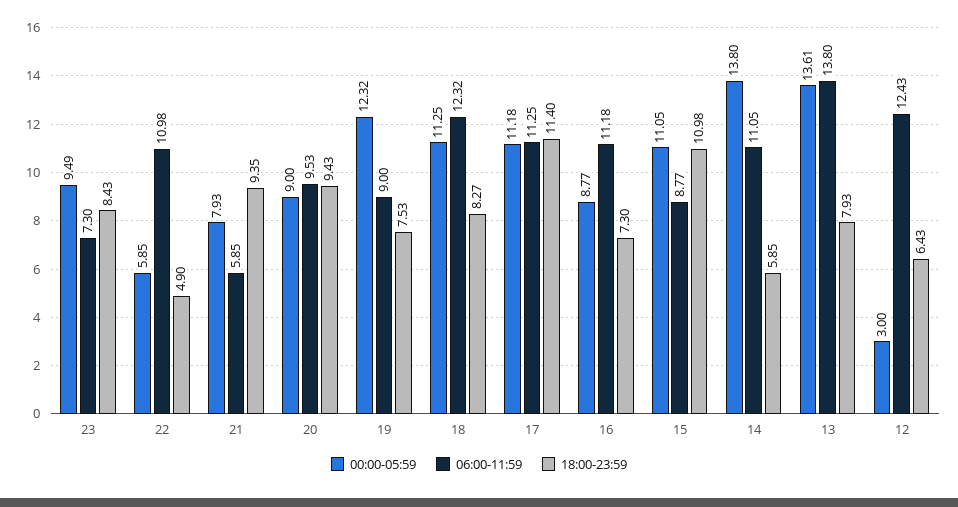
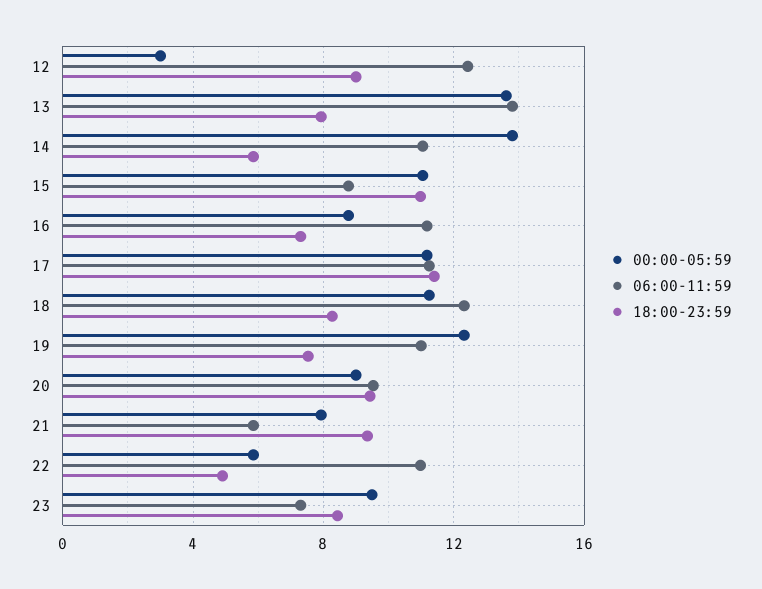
  {
    "00:00-05:59": {
      "23": 9.49,
      "22": 5.85,
      "21": 7.93,
      "20": 9,
      "19": 12.32,
      "18": 11.25,
      "17": 11.18,
      "16": 8.77,
      "15": 11.05,
      "14": 13.8,
      "13": 13.61,
      "12": 3
    },
    "06:00-11:59": {
      "23": 7.3,
      "22": 10.98,
      "21": 5.85,
      "20": 9.53,
-     "19": 9,
+     "19": 11,
      "18": 12.32,
      "17": 11.25,
      "16": 11.18,
      "15": 8.77,
      "14": 11.05,
      "13": 13.8,
      "12": 12.43
    },
    "18:00-23:59": {
      "23": 8.43,
      "22": 4.9,
      "21": 9.35,
      "20": 9.43,
      "19": 7.53,
      "18": 8.27,
      "17": 11.4,
      "16": 7.3,
      "15": 10.98,
      "14": 5.85,
      "13": 7.93,
-     "12": 6.43
+     "12": 9
    }
  }

